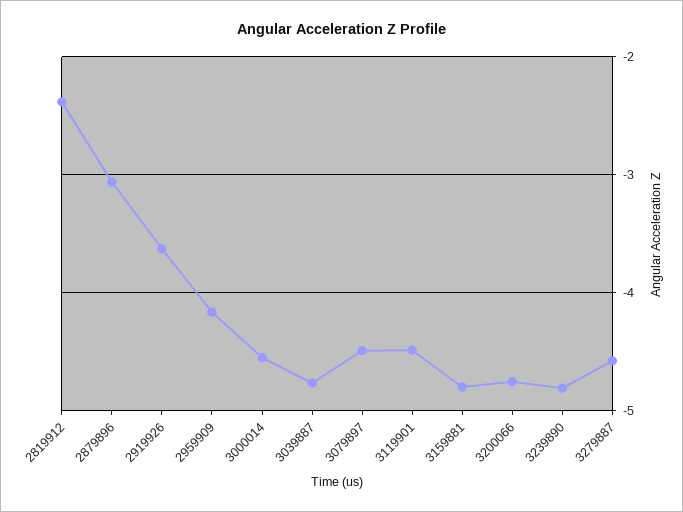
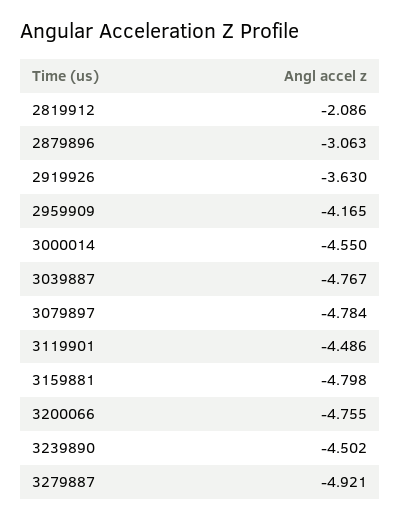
  {
-   "2819912": -2.4,
+   "2819912": -2.086,
    "2879896": -3.063,
    "2919926": -3.63,
    "2959909": -4.165,
    "3000014": -4.55,
    "3039887": -4.767,
-   "3079897": -4.5,
+   "3079897": -4.784,
    "3119901": -4.486,
    "3159881": -4.798,
    "3200066": -4.755,
-   "3239890": -4.8,
+   "3239890": -4.502,
-   "3279887": -4.6
+   "3279887": -4.921
  }

